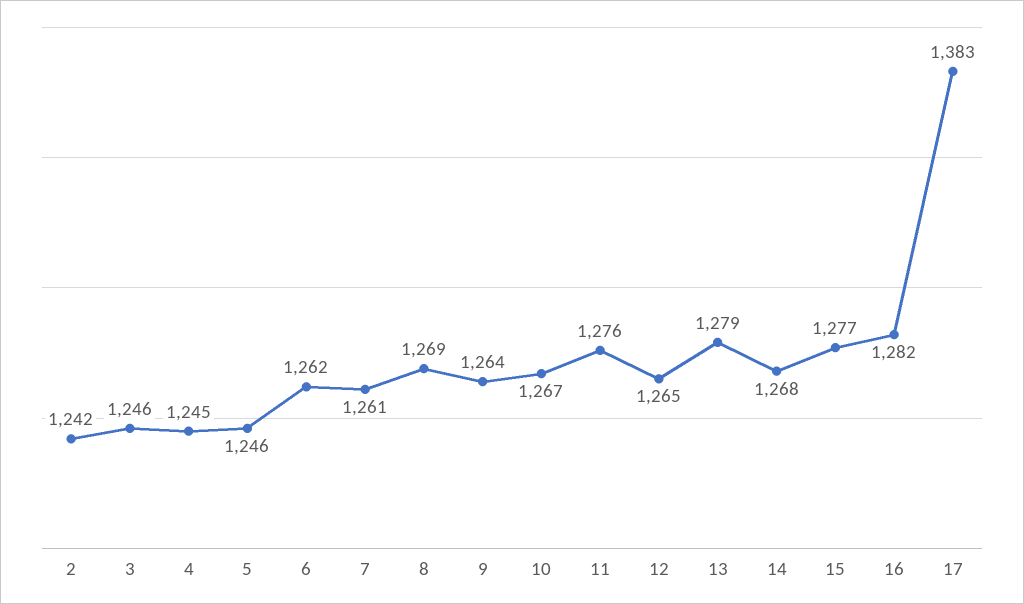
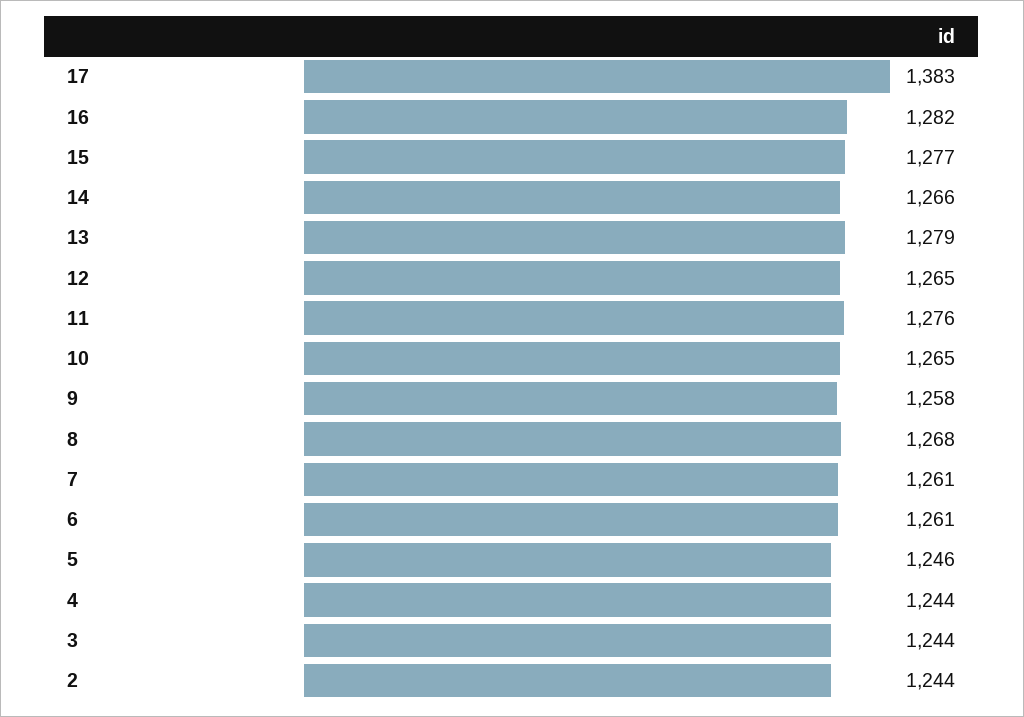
  {
-   "2": 1242,
+   "2": 1244,
-   "3": 1246,
+   "3": 1244,
-   "4": 1245,
+   "4": 1244,
    "5": 1246,
-   "6": 1262,
+   "6": 1261,
    "7": 1261,
-   "8": 1269,
+   "8": 1268,
-   "9": 1264,
+   "9": 1258,
-   "10": 1267,
+   "10": 1265,
    "11": 1276,
    "12": 1265,
    "13": 1279,
-   "14": 1268,
+   "14": 1266,
    "15": 1277,
    "16": 1282,
    "17": 1383
  }

